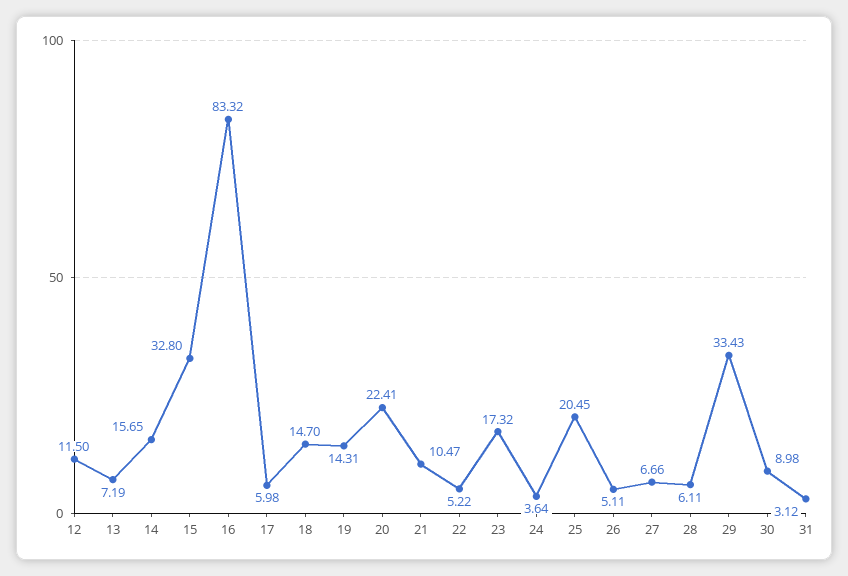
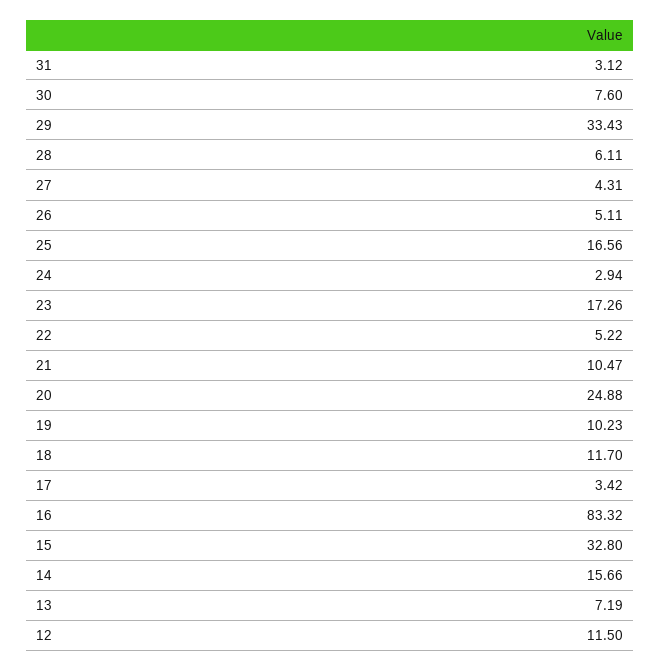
  {
    "12": 11.5,
    "13": 7.19,
-   "14": 15.65,
+   "14": 15.66,
    "15": 32.8,
    "16": 83.32,
-   "17": 5.98,
+   "17": 3.42,
-   "18": 14.7,
+   "18": 11.7,
-   "19": 14.31,
+   "19": 10.23,
-   "20": 22.41,
+   "20": 24.88,
    "21": 10.47,
    "22": 5.22,
-   "23": 17.32,
+   "23": 17.26,
-   "24": 3.64,
+   "24": 2.94,
-   "25": 20.45,
+   "25": 16.56,
    "26": 5.11,
-   "27": 6.66,
+   "27": 4.31,
    "28": 6.11,
    "29": 33.43,
-   "30": 8.98,
+   "30": 7.6,
    "31": 3.12
  }

